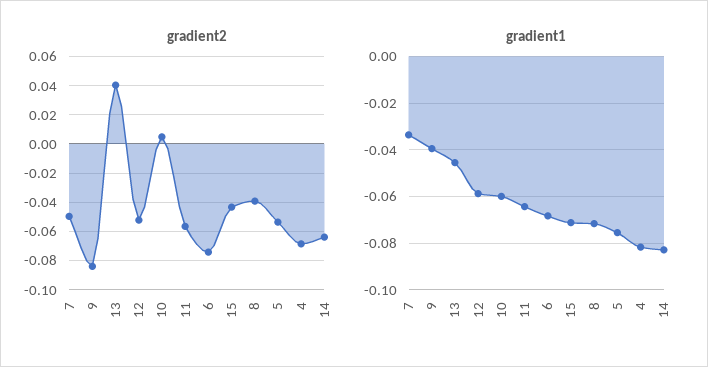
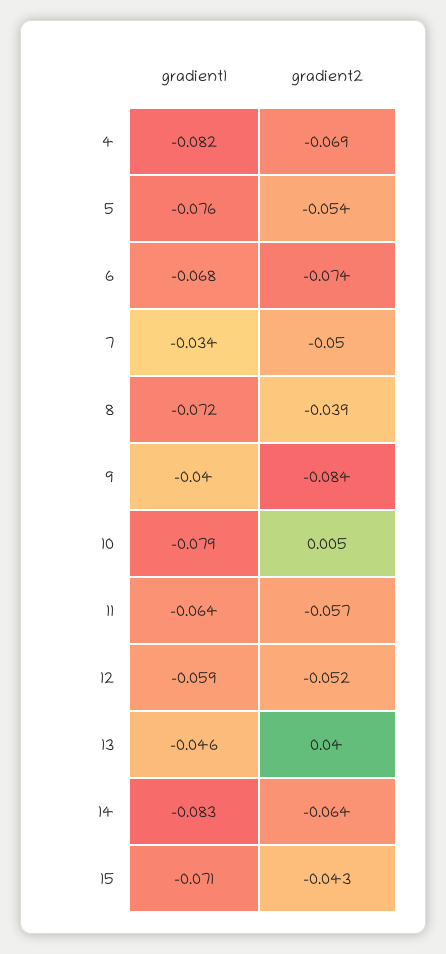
  {
    "gradient2": {
      "7": -0.05,
      "9": -0.084,
      "13": 0.04,
      "12": -0.052,
      "10": 0.005,
      "11": -0.057,
      "6": -0.074,
      "15": -0.043,
      "8": -0.039,
      "5": -0.054,
      "4": -0.069,
      "14": -0.064
    },
    "gradient1": {
      "7": -0.034,
      "9": -0.04,
      "13": -0.046,
      "12": -0.059,
-     "10": -0.06,
+     "10": -0.079,
      "11": -0.064,
      "6": -0.068,
      "15": -0.071,
      "8": -0.072,
      "5": -0.076,
      "4": -0.082,
      "14": -0.083
    }
  }

